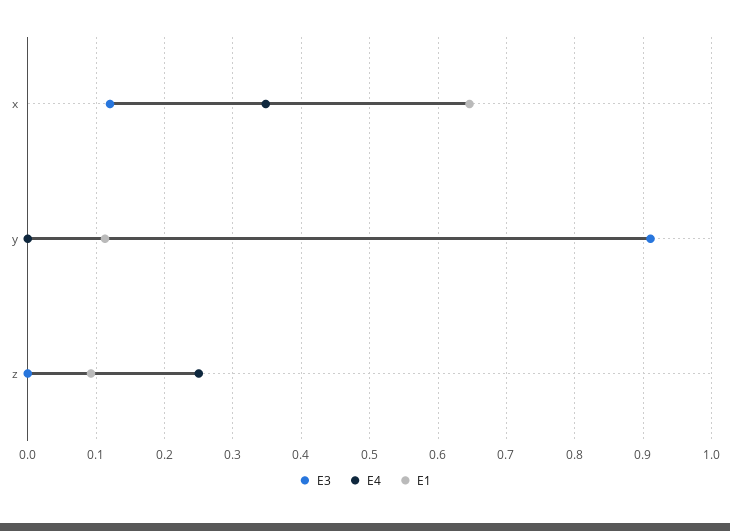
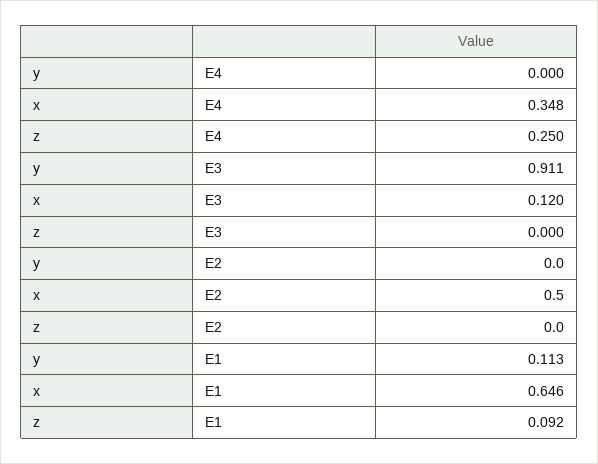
  {
    "E3": {
      "x": 0.12,
      "y": 0.911,
      "z": 0
    },
    "E4": {
      "x": 0.348,
      "y": 0,
      "z": 0.25
    },
    "E1": {
      "x": 0.646,
      "y": 0.113,
      "z": 0.092
-   }
+   },
+   "E2": {
+     "y": 0,
+     "x": 0.5,
+     "z": 0
+   }
  }

